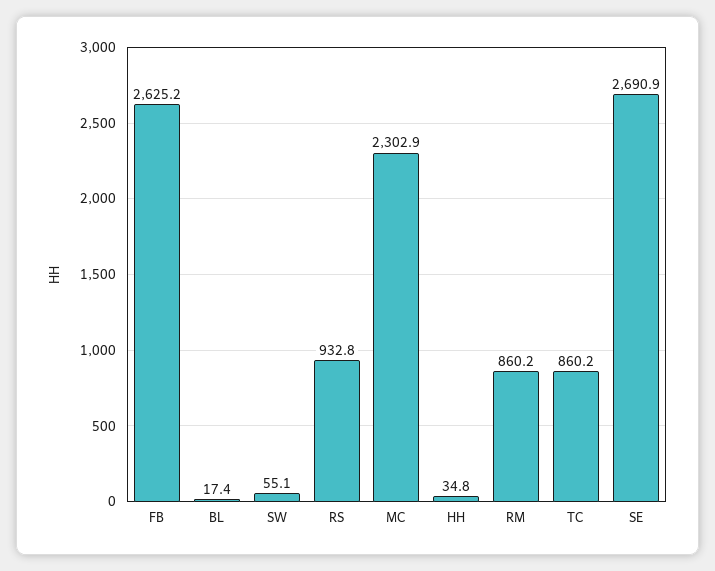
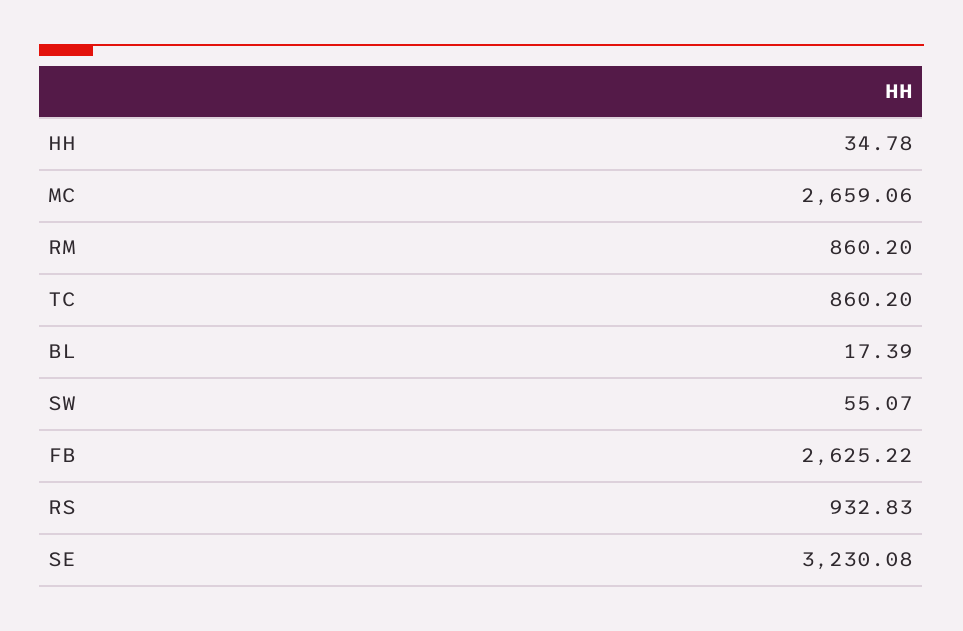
  {
    "FB": 2625.22,
    "BL": 17.39,
    "SW": 55.07,
    "RS": 932.83,
-   "MC": 2302.9,
+   "MC": 2659.06,
    "HH": 34.78,
    "RM": 860.2,
    "TC": 860.2,
-   "SE": 2690.9
+   "SE": 3230.08
  }

